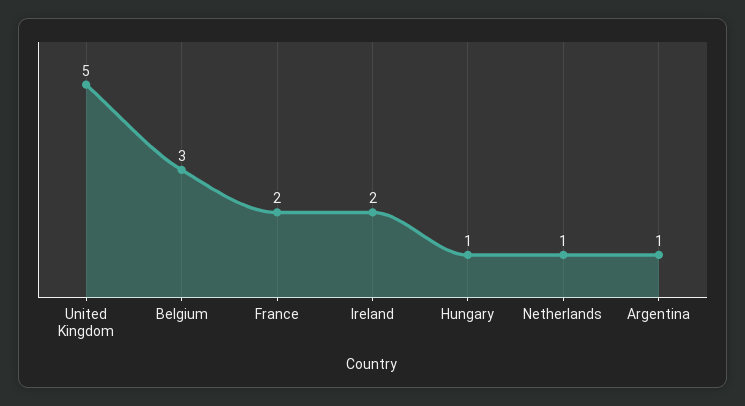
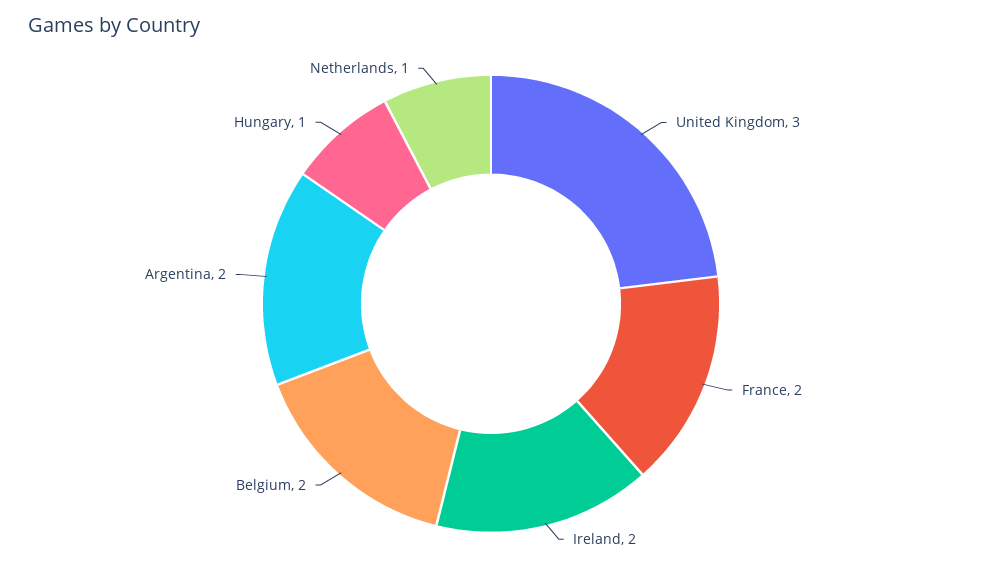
  {
-   "United Kingdom": 5,
+   "United Kingdom": 3,
-   "Belgium": 3,
+   "Belgium": 2,
    "France": 2,
    "Ireland": 2,
    "Hungary": 1,
    "Netherlands": 1,
-   "Argentina": 1
+   "Argentina": 2
  }

